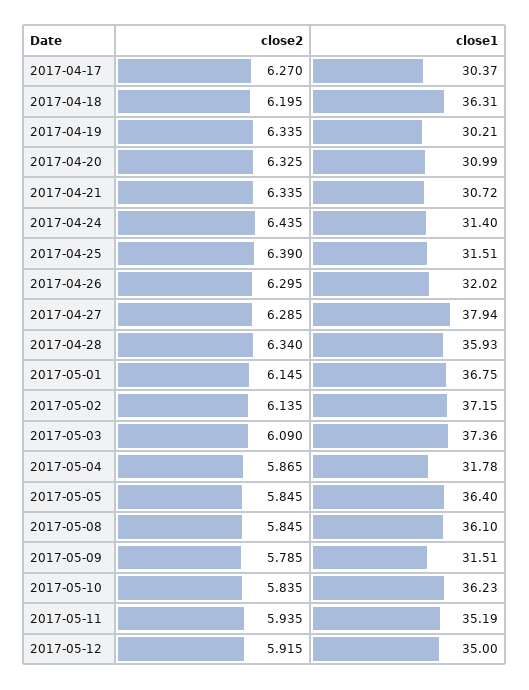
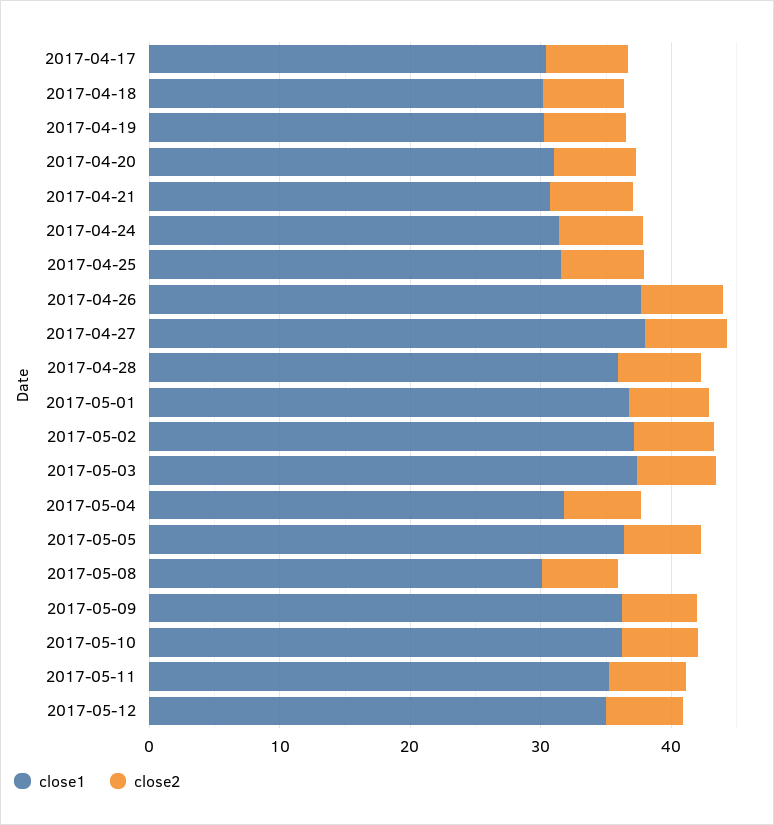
  {
    "close2": {
      "2017-04-17": 6.27,
      "2017-04-18": 6.195,
      "2017-04-19": 6.335,
      "2017-04-20": 6.325,
      "2017-04-21": 6.335,
      "2017-04-24": 6.435,
      "2017-04-25": 6.39,
      "2017-04-26": 6.295,
      "2017-04-27": 6.285,
      "2017-04-28": 6.34,
      "2017-05-01": 6.145,
      "2017-05-02": 6.135,
      "2017-05-03": 6.09,
      "2017-05-04": 5.865,
      "2017-05-05": 5.845,
      "2017-05-08": 5.845,
      "2017-05-09": 5.785,
      "2017-05-10": 5.835,
      "2017-05-11": 5.935,
      "2017-05-12": 5.915
    },
    "close1": {
      "2017-04-17": 30.37,
-     "2017-04-18": 36.31,
+     "2017-04-18": 30,
      "2017-04-19": 30.21,
      "2017-04-20": 30.99,
      "2017-04-21": 30.72,
      "2017-04-24": 31.4,
      "2017-04-25": 31.51,
-     "2017-04-26": 32.02,
+     "2017-04-26": 38,
      "2017-04-27": 37.94,
      "2017-04-28": 35.93,
      "2017-05-01": 36.75,
      "2017-05-02": 37.15,
      "2017-05-03": 37.36,
      "2017-05-04": 31.78,
      "2017-05-05": 36.4,
-     "2017-05-08": 36.1,
+     "2017-05-08": 30,
-     "2017-05-09": 31.51,
+     "2017-05-09": 36,
      "2017-05-10": 36.23,
      "2017-05-11": 35.19,
      "2017-05-12": 35
    }
  }

